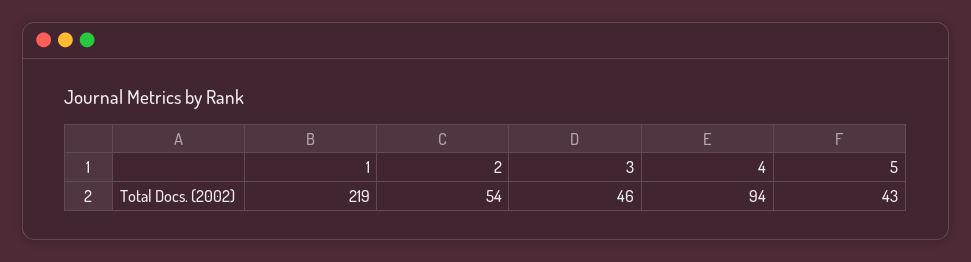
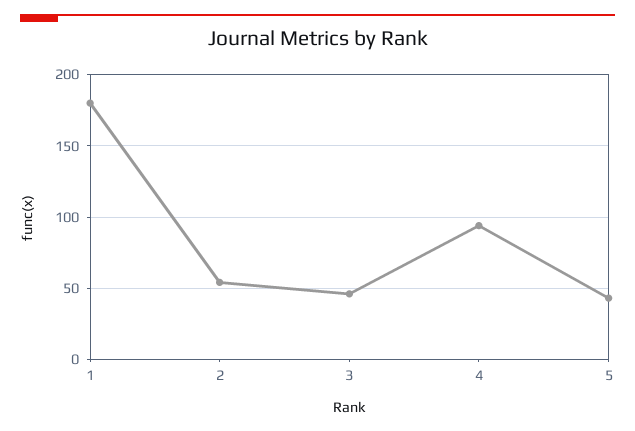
  {
-   "1": 219,
+   "1": 180,
    "2": 54,
    "3": 46,
    "4": 94,
    "5": 43
  }

